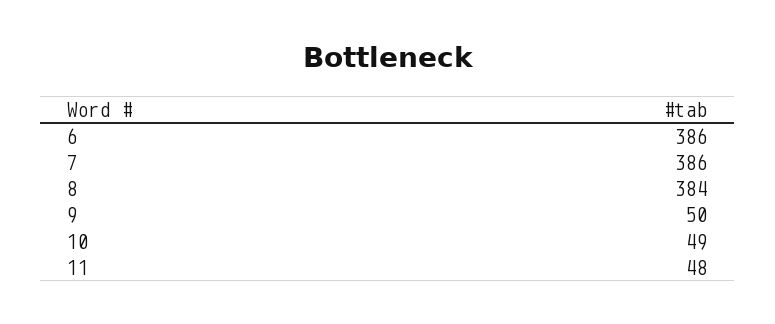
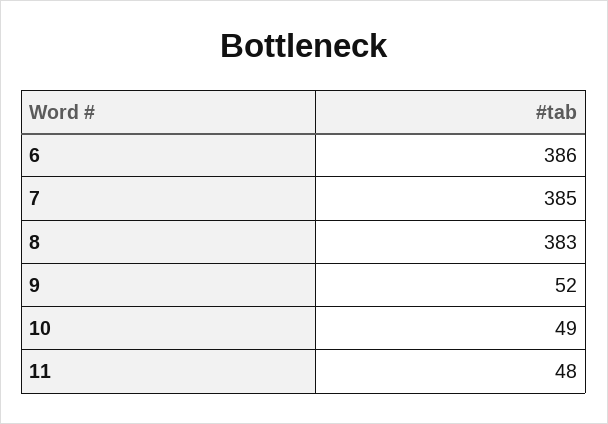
  {
    "6": 386,
-   "7": 386,
+   "7": 385,
-   "8": 384,
+   "8": 383,
-   "9": 50,
+   "9": 52,
    "10": 49,
    "11": 48
  }

